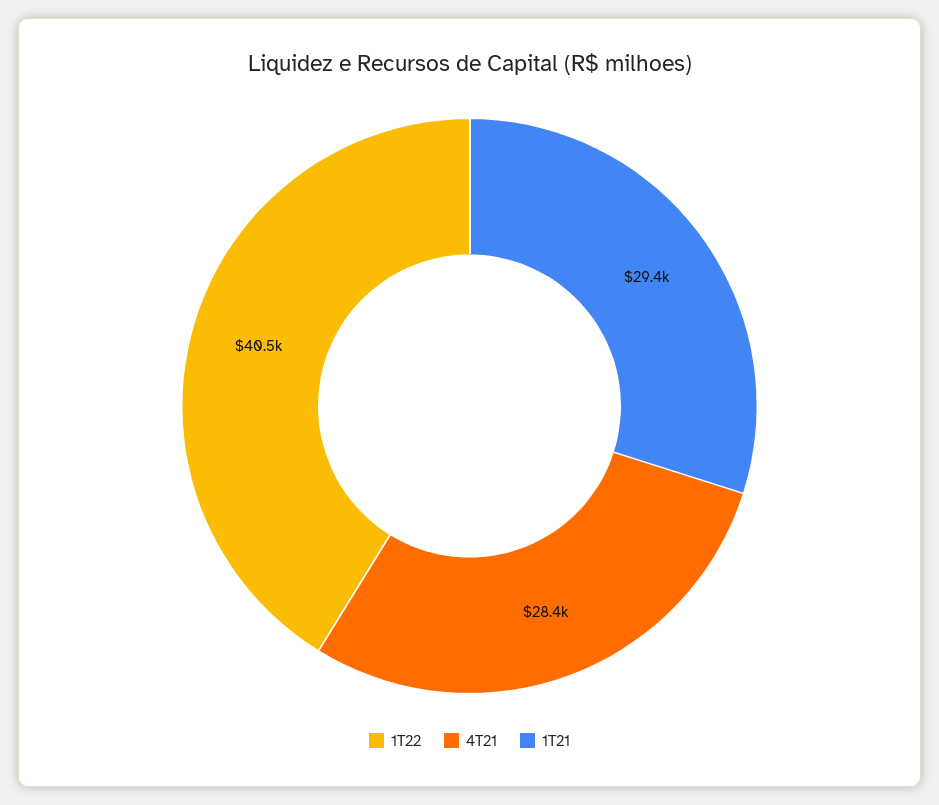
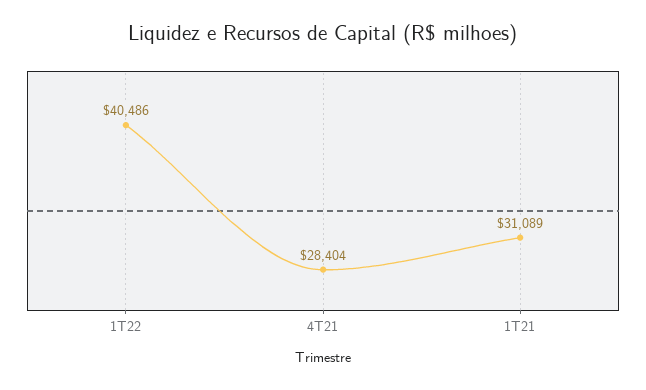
  {
    "1T22": 40486,
    "4T21": 28404,
-   "1T21": 29400
+   "1T21": 31089
  }

